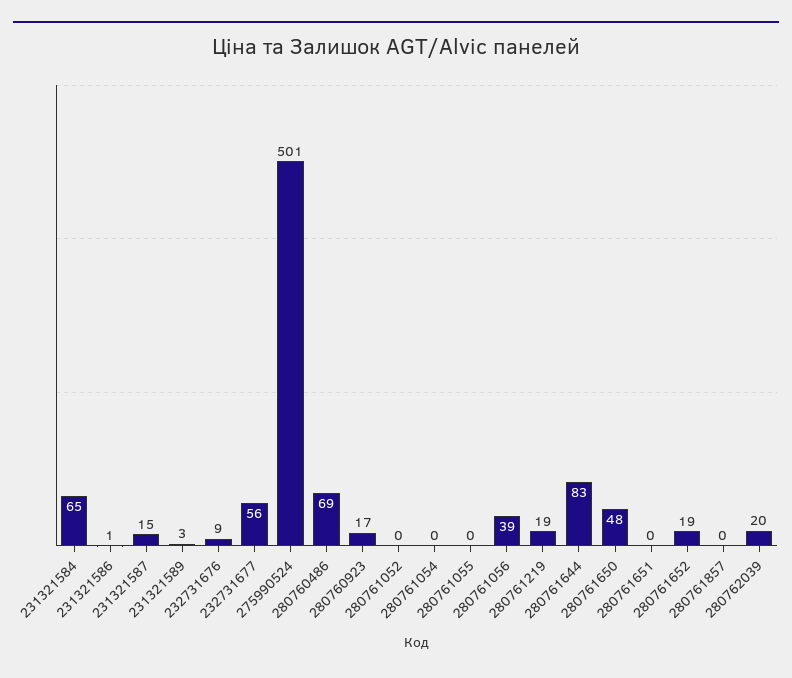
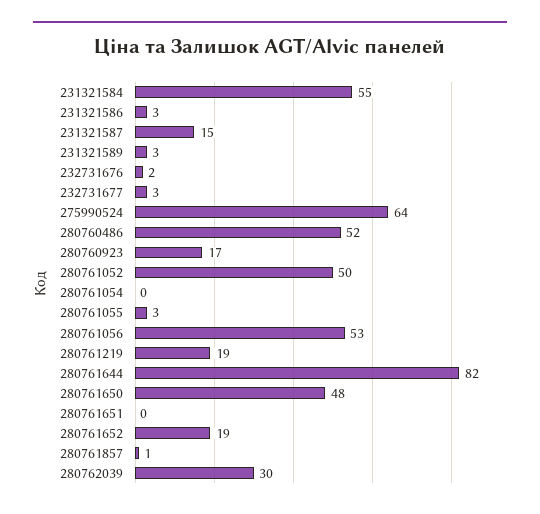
  {
-   "231321584": 65,
+   "231321584": 55,
-   "231321586": 1,
+   "231321586": 3,
    "231321587": 15,
    "231321589": 3,
-   "232731676": 9,
+   "232731676": 2,
-   "232731677": 56,
+   "232731677": 3,
-   "275990524": 501,
+   "275990524": 64,
-   "280760486": 69,
+   "280760486": 52,
    "280760923": 17,
-   "280761052": 0,
+   "280761052": 50,
    "280761054": 0,
-   "280761055": 0,
+   "280761055": 3,
-   "280761056": 39,
+   "280761056": 53,
    "280761219": 19,
-   "280761644": 83,
+   "280761644": 82,
    "280761650": 48,
    "280761651": 0,
    "280761652": 19,
-   "280761857": 0,
+   "280761857": 1,
-   "280762039": 20
+   "280762039": 30
  }

